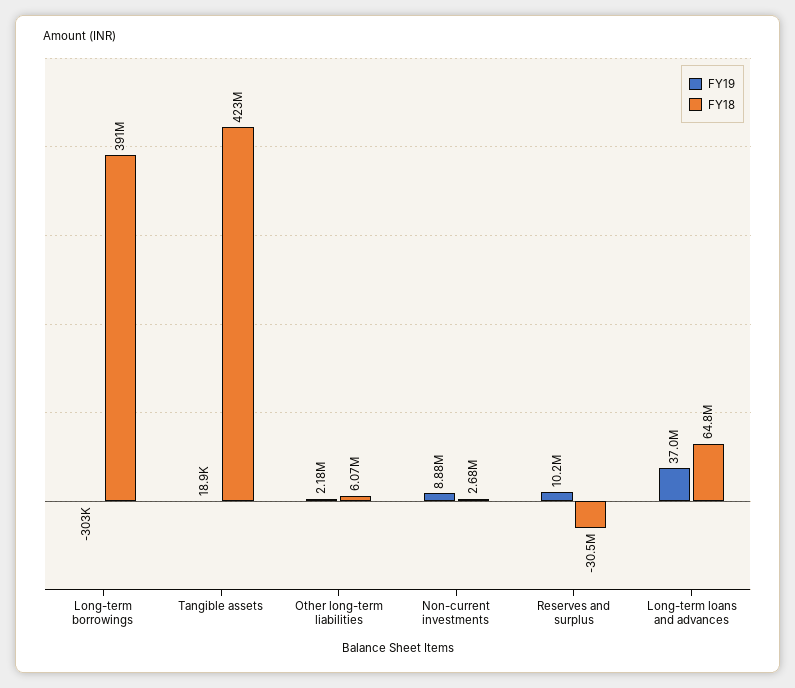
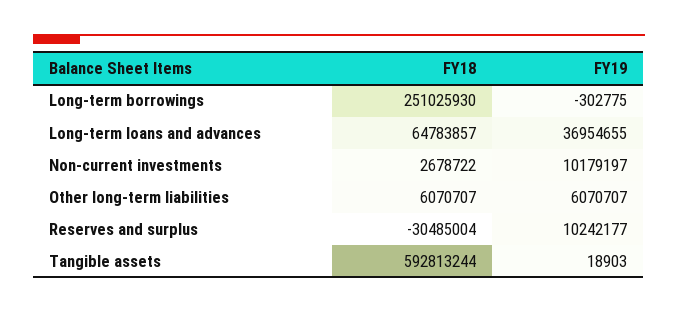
  {
    "FY19": {
      "Long-term borrowings": -302775,
      "Tangible assets": 18903,
-     "Other long-term liabilities": 2180000,
+     "Other long-term liabilities": 6070707,
-     "Non-current investments": 8880000,
+     "Non-current investments": 10179197,
      "Reserves and surplus": 10242177,
      "Long-term loans and advances": 36954655
    },
    "FY18": {
-     "Long-term borrowings": 391000000,
+     "Long-term borrowings": 251025930,
-     "Tangible assets": 423000000,
+     "Tangible assets": 592813244,
      "Other long-term liabilities": 6070707,
      "Non-current investments": 2678722,
      "Reserves and surplus": -30485004,
      "Long-term loans and advances": 64783857
    }
  }

